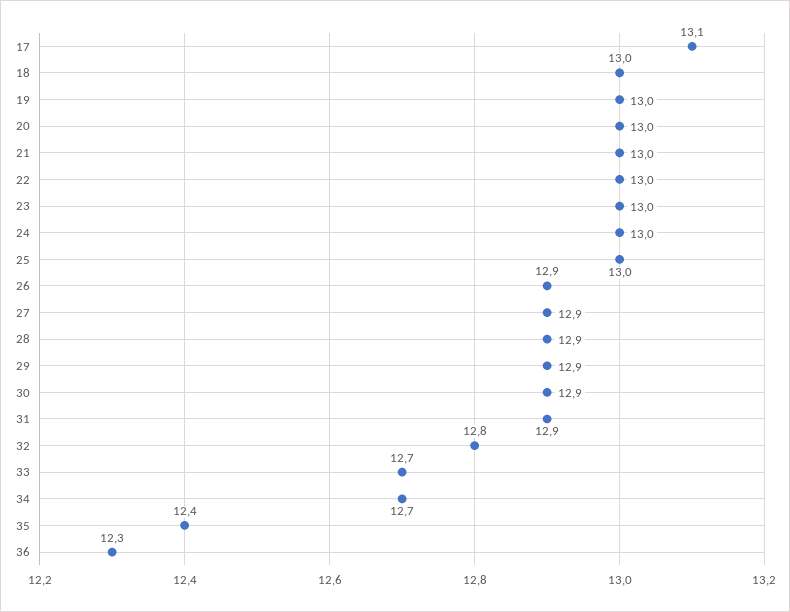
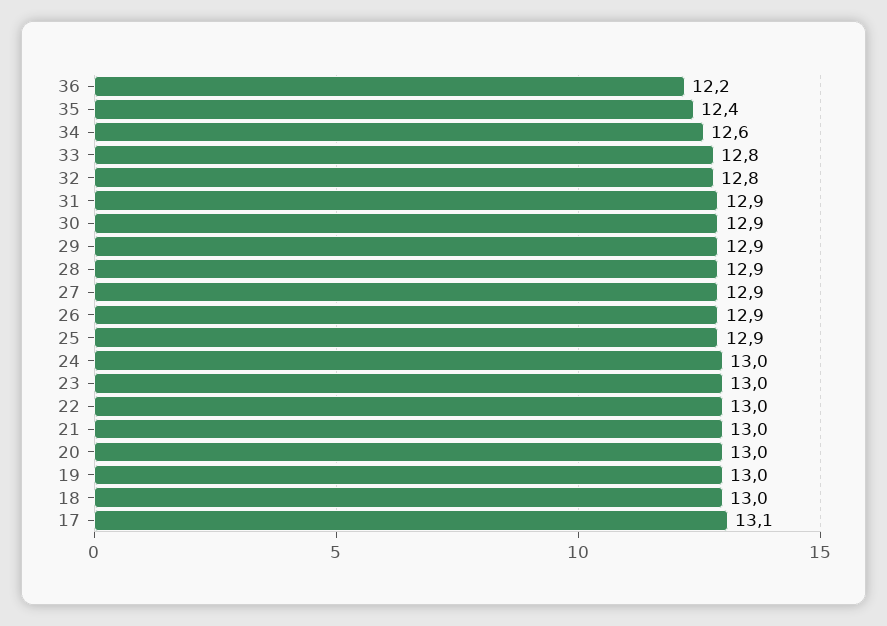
  {
    "17": 13.1,
    "18": 13,
    "19": 13,
    "20": 13,
    "21": 13,
    "22": 13,
    "23": 13,
    "24": 13,
-   "25": 13,
+   "25": 12.9,
    "26": 12.9,
    "27": 12.9,
    "28": 12.9,
    "29": 12.9,
    "30": 12.9,
    "31": 12.9,
    "32": 12.8,
-   "33": 12.7,
+   "33": 12.8,
-   "34": 12.7,
+   "34": 12.6,
    "35": 12.4,
-   "36": 12.3
+   "36": 12.2
  }

